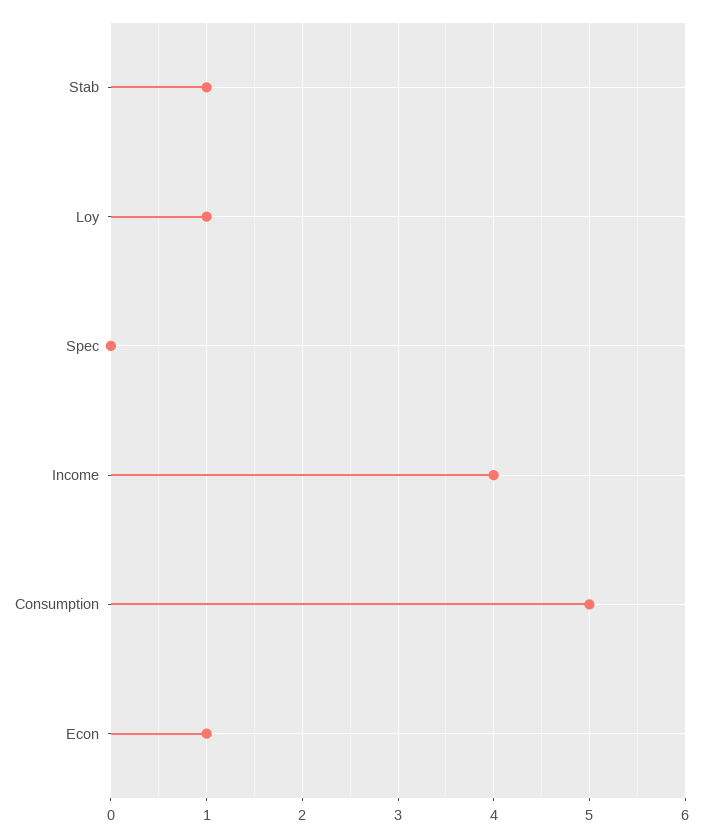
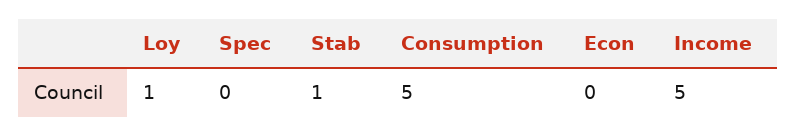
  {
    "Stab": 1,
    "Loy": 1,
    "Spec": 0,
-   "Income": 4,
+   "Income": 5,
    "Consumption": 5,
-   "Econ": 1
+   "Econ": 0
  }

